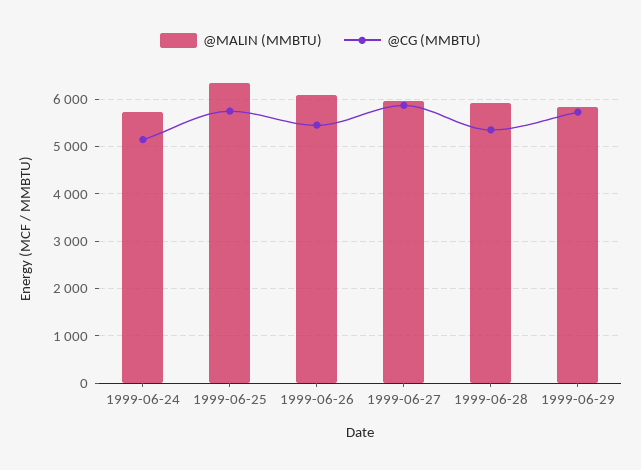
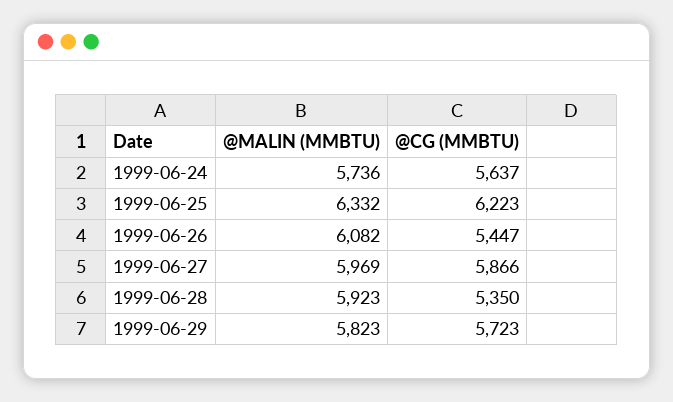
  {
    "@MALIN (MMBTU)": {
      "1999-06-24": 5736,
      "1999-06-25": 6332,
      "1999-06-26": 6082,
      "1999-06-27": 5969,
      "1999-06-28": 5923,
      "1999-06-29": 5823
    },
    "@CG (MMBTU)": {
-     "1999-06-24": 5200,
+     "1999-06-24": 5637,
-     "1999-06-25": 5800,
+     "1999-06-25": 6223,
      "1999-06-26": 5447,
      "1999-06-27": 5866,
      "1999-06-28": 5350,
      "1999-06-29": 5723
    }
  }

